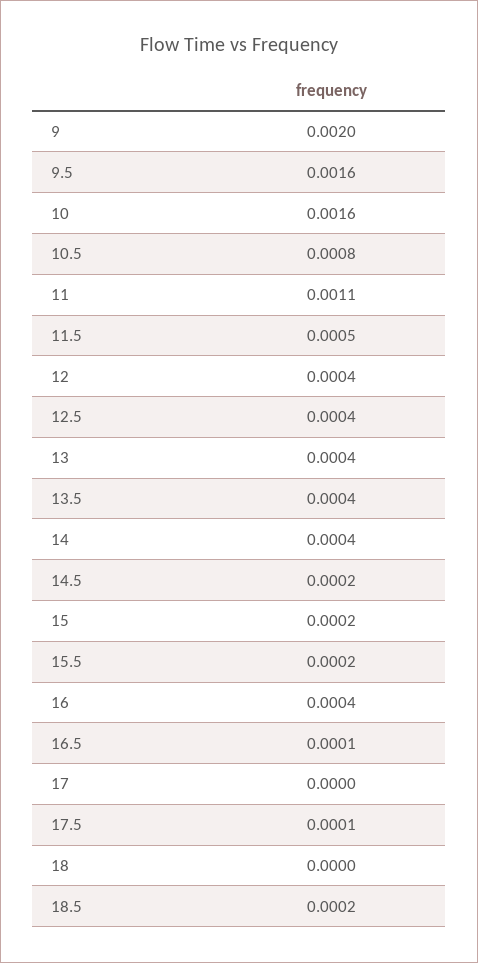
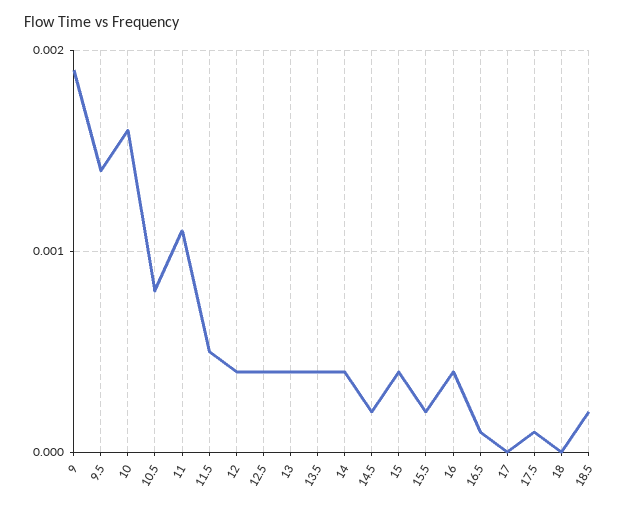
  {
-   "9": 0.002,
+   "9": 0.0019,
-   "9.5": 0.0016,
+   "9.5": 0.0014,
    "10": 0.0016,
    "10.5": 0.0008,
    "11": 0.0011,
    "11.5": 0.0005,
    "12": 0.0004,
    "12.5": 0.0004,
    "13": 0.0004,
    "13.5": 0.0004,
    "14": 0.0004,
    "14.5": 0.0002,
-   "15": 0.0002,
+   "15": 0.0004,
    "15.5": 0.0002,
    "16": 0.0004,
    "16.5": 0.0001,
    "17": 0,
    "17.5": 0.0001,
    "18": 0,
    "18.5": 0.0002
  }

